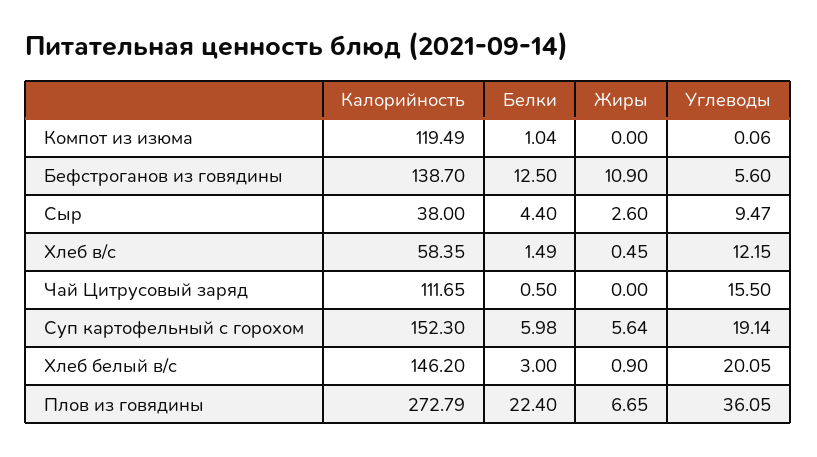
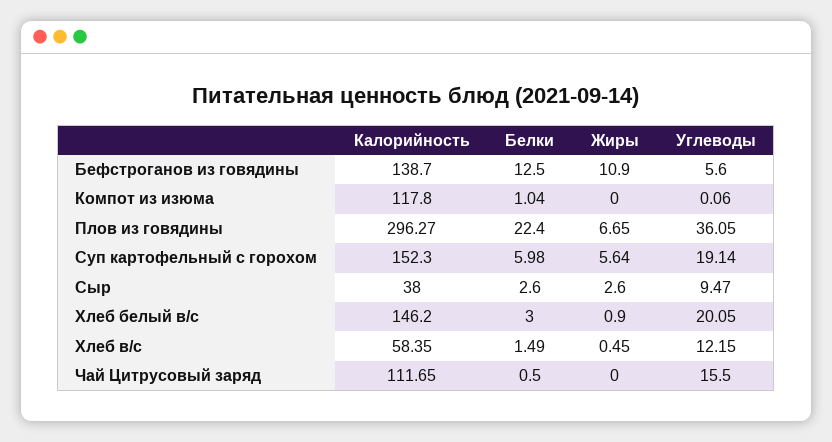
  {
    "Калорийность": {
-     "Компот из изюма": 119.49,
+     "Компот из изюма": 117.8,
      "Бефстроганов из говядины": 138.7,
      "Сыр": 38,
      "Хлеб в/с": 58.35,
      "Чай Цитрусовый заряд": 111.65,
      "Суп картофельный с горохом": 152.3,
      "Хлеб белый в/с": 146.2,
-     "Плов из говядины": 272.79
+     "Плов из говядины": 296.27
    },
    "Белки": {
      "Компот из изюма": 1.04,
      "Бефстроганов из говядины": 12.5,
-     "Сыр": 4.4,
+     "Сыр": 2.6,
      "Хлеб в/с": 1.49,
      "Чай Цитрусовый заряд": 0.5,
      "Суп картофельный с горохом": 5.98,
      "Хлеб белый в/с": 3,
      "Плов из говядины": 22.4
    },
    "Жиры": {
      "Компот из изюма": 0,
      "Бефстроганов из говядины": 10.9,
      "Сыр": 2.6,
      "Хлеб в/с": 0.45,
      "Чай Цитрусовый заряд": 0,
      "Суп картофельный с горохом": 5.64,
      "Хлеб белый в/с": 0.9,
      "Плов из говядины": 6.65
    },
    "Углеводы": {
      "Компот из изюма": 0.06,
      "Бефстроганов из говядины": 5.6,
      "Сыр": 9.47,
      "Хлеб в/с": 12.15,
      "Чай Цитрусовый заряд": 15.5,
      "Суп картофельный с горохом": 19.14,
      "Хлеб белый в/с": 20.05,
      "Плов из говядины": 36.05
    }
  }

